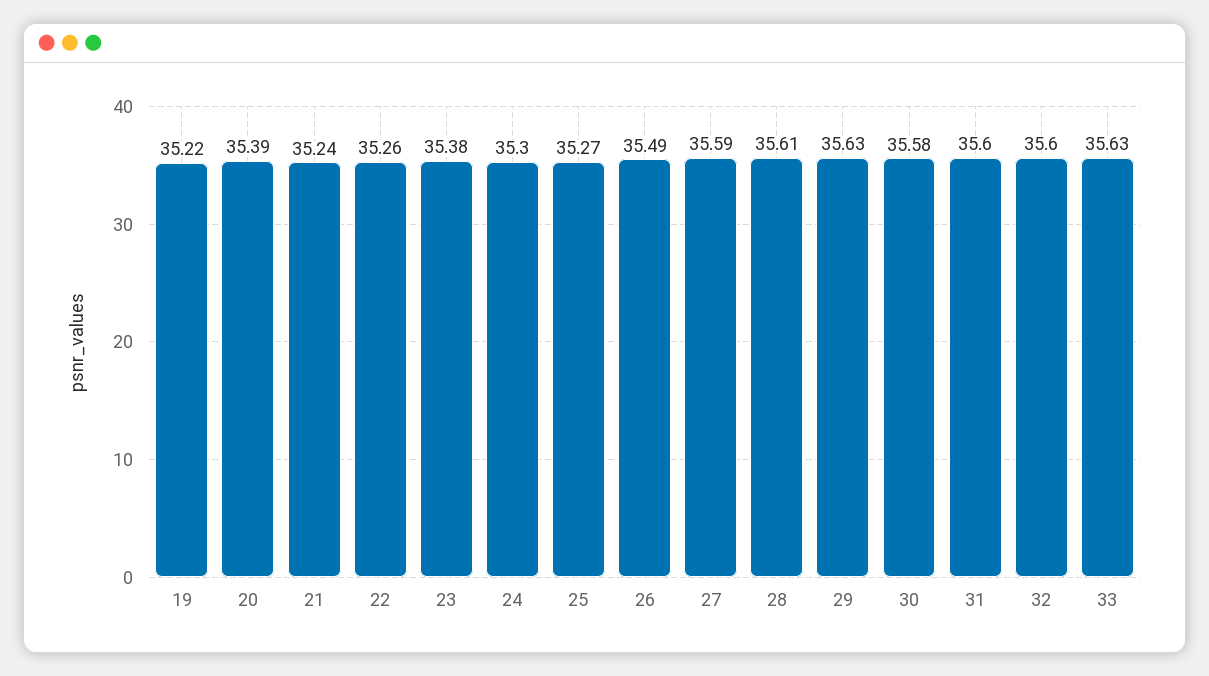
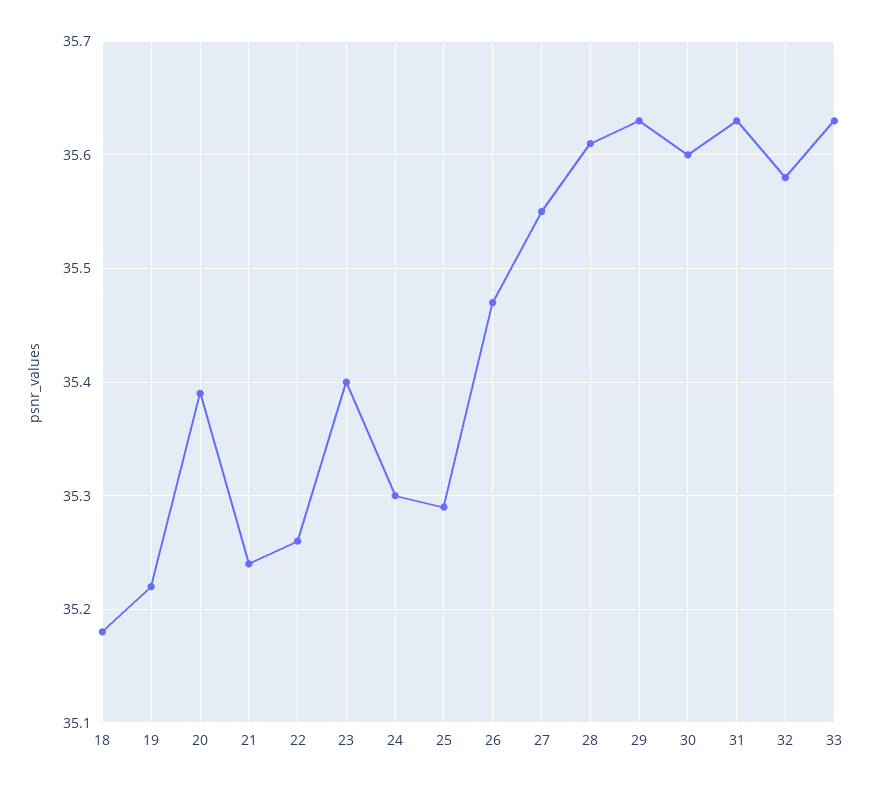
  {
    "19": 35.22,
    "20": 35.39,
    "21": 35.24,
    "22": 35.26,
-   "23": 35.38,
+   "23": 35.4,
    "24": 35.3,
-   "25": 35.27,
+   "25": 35.29,
-   "26": 35.49,
+   "26": 35.47,
-   "27": 35.59,
+   "27": 35.55,
    "28": 35.61,
    "29": 35.63,
-   "30": 35.58,
+   "30": 35.6,
-   "31": 35.6,
+   "31": 35.63,
-   "32": 35.6,
+   "32": 35.58,
-   "33": 35.63
+   "33": 35.63,
+   "18": 35.18
  }

